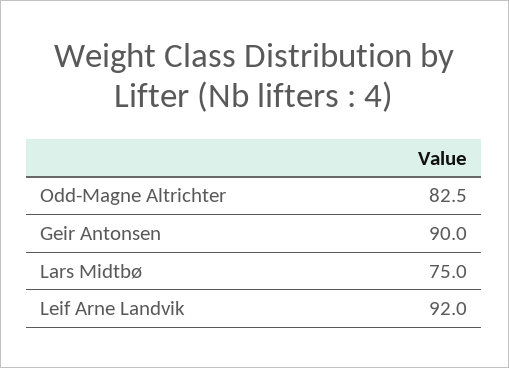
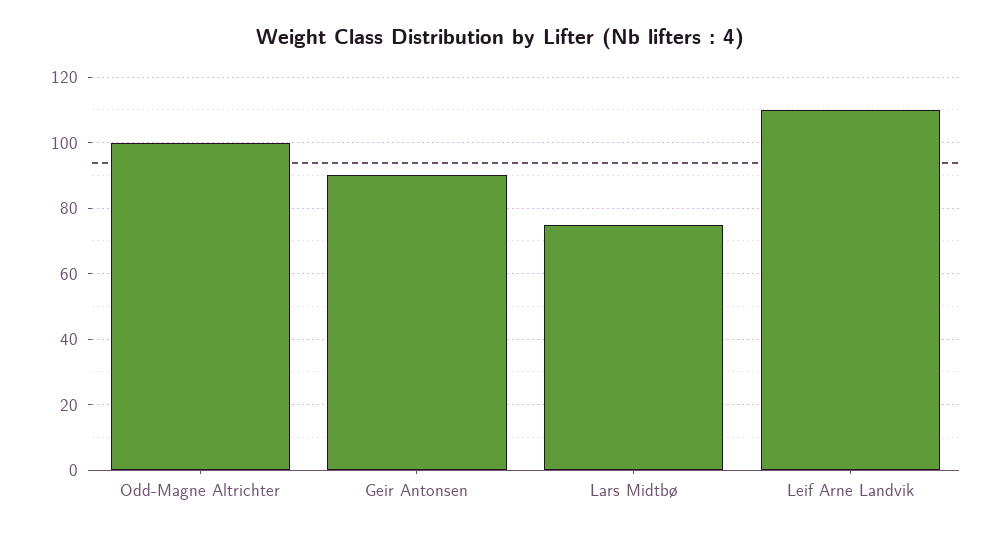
  {
-   "Odd-Magne Altrichter": 82.5,
+   "Odd-Magne Altrichter": 100,
    "Geir Antonsen": 90,
    "Lars Midtbø": 75,
-   "Leif Arne Landvik": 92
+   "Leif Arne Landvik": 110
  }

